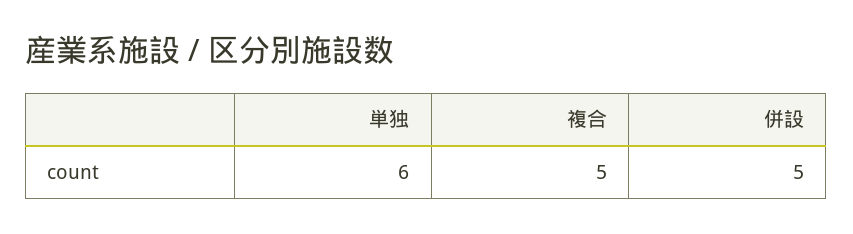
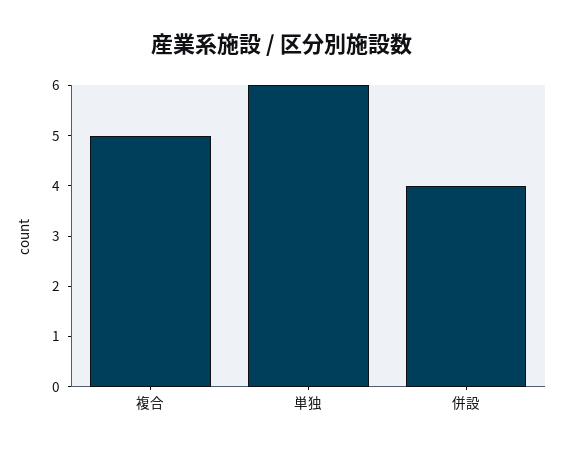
  {
    "単独": 6,
    "複合": 5,
-   "併設": 5
+   "併設": 4
  }

